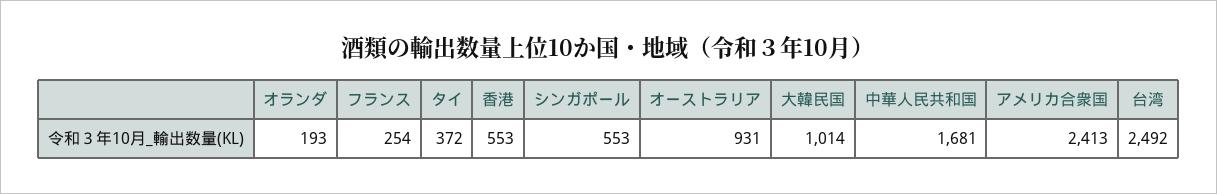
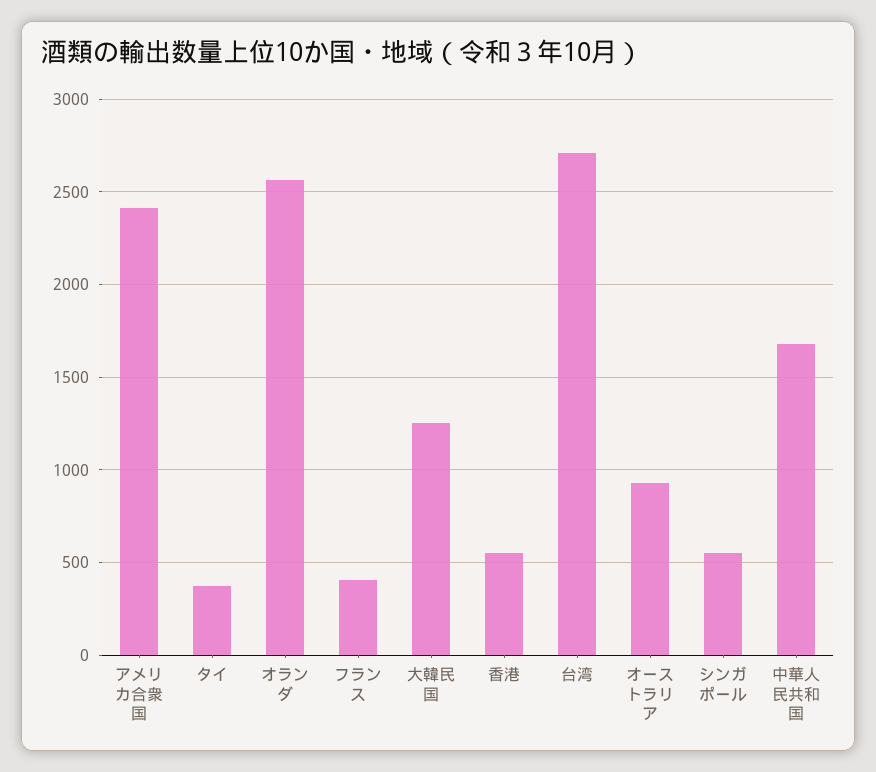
  {
-   "オランダ": 193,
+   "オランダ": 2550,
-   "フランス": 254,
+   "フランス": 400,
    "タイ": 372,
    "香港": 553,
    "シンガポール": 553,
    "オーストラリア": 931,
-   "大韓民国": 1014,
+   "大韓民国": 1250,
    "中華人民共和国": 1681,
    "アメリカ合衆国": 2413,
-   "台湾": 2492
+   "台湾": 2700
  }

